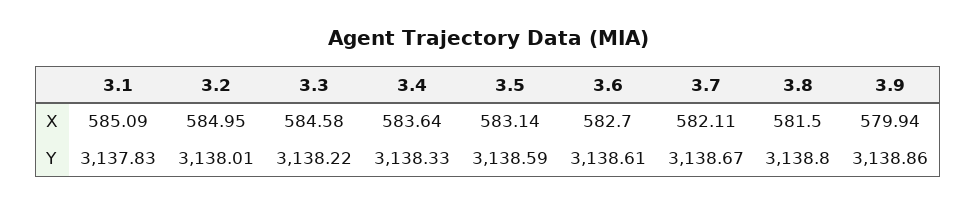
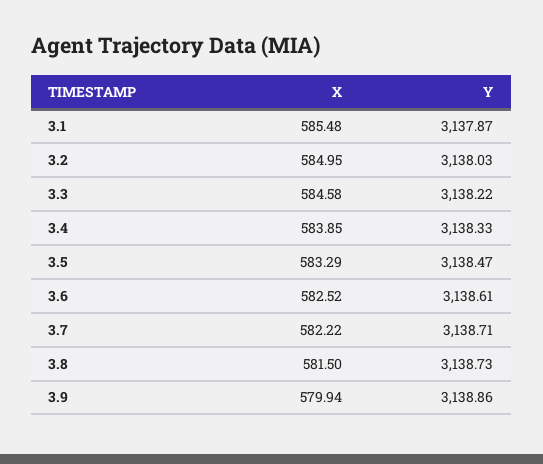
  {
    "3.1": {
-     "X": 585.09,
+     "X": 585.48,
-     "Y": 3137.83
+     "Y": 3137.87
    },
    "3.2": {
      "X": 584.95,
-     "Y": 3138.01
+     "Y": 3138.03
    },
    "3.3": {
      "X": 584.58,
      "Y": 3138.22
    },
    "3.4": {
-     "X": 583.64,
+     "X": 583.85,
      "Y": 3138.33
    },
    "3.5": {
-     "X": 583.14,
+     "X": 583.29,
-     "Y": 3138.59
+     "Y": 3138.47
    },
    "3.6": {
-     "X": 582.7,
+     "X": 582.52,
      "Y": 3138.61
    },
    "3.7": {
-     "X": 582.11,
+     "X": 582.22,
-     "Y": 3138.67
+     "Y": 3138.71
    },
    "3.8": {
      "X": 581.5,
-     "Y": 3138.8
+     "Y": 3138.73
    },
    "3.9": {
      "X": 579.94,
      "Y": 3138.86
    }
  }

